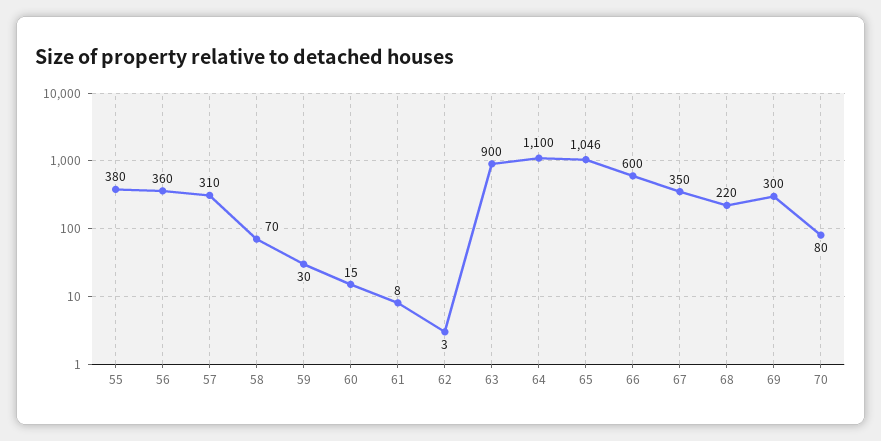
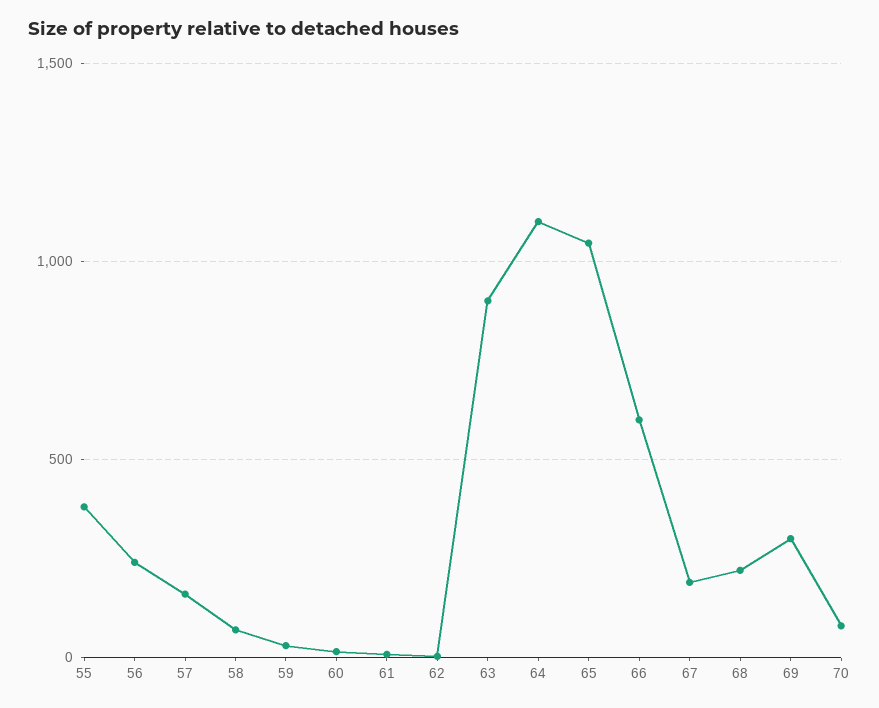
  {
    "55": 380,
-   "56": 360,
+   "56": 250,
-   "57": 310,
+   "57": 150,
    "58": 70,
    "59": 30,
    "60": 15,
    "61": 8,
    "62": 3,
    "63": 900,
    "64": 1100,
    "65": 1046,
    "66": 600,
-   "67": 350,
+   "67": 200,
    "68": 220,
    "69": 300,
    "70": 80
  }

